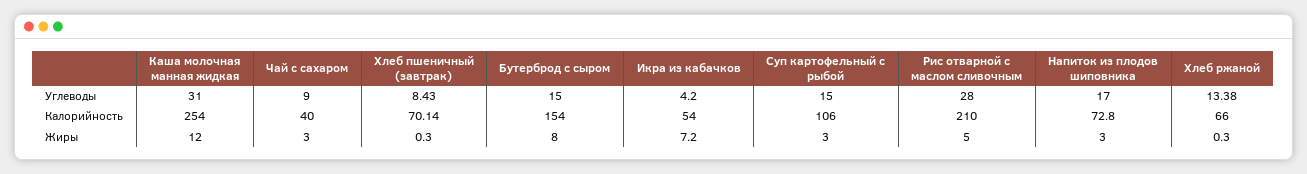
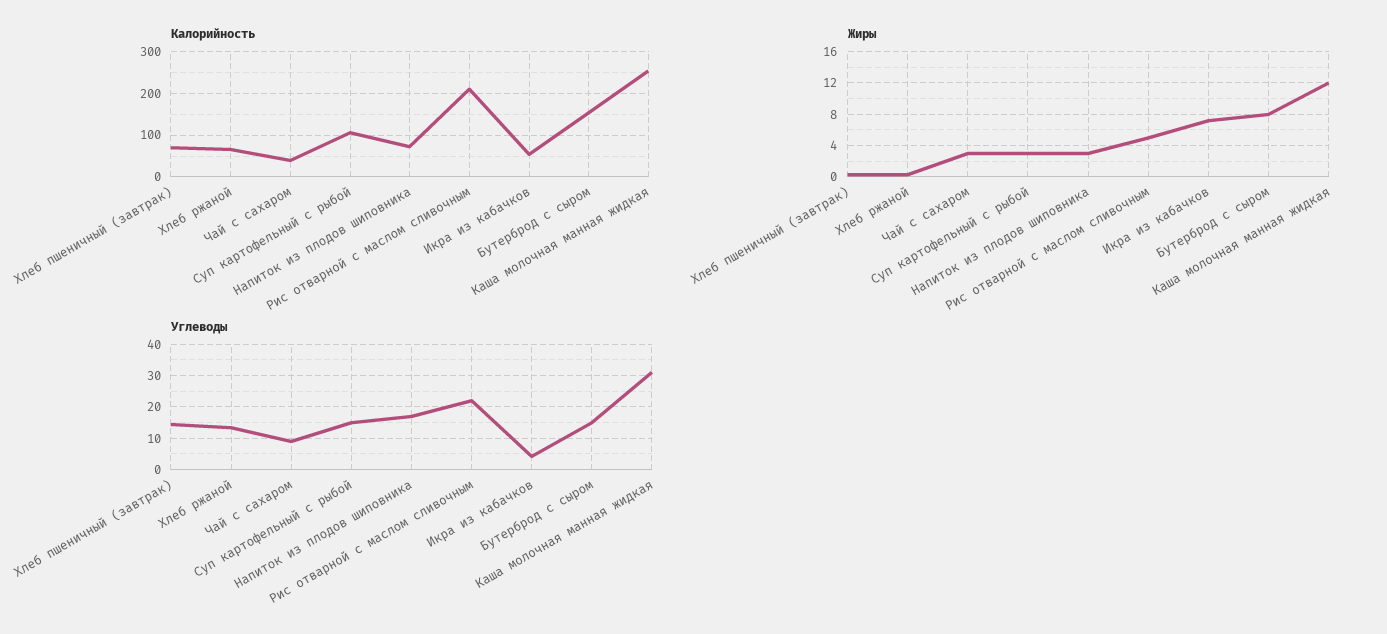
  {
    "Углеводы": {
      "Каша молочная манная жидкая": 31,
      "Чай с сахаром": 9,
-     "Хлеб пшеничный (завтрак)": 8.43,
+     "Хлеб пшеничный (завтрак)": 14,
      "Бутерброд с сыром": 15,
      "Икра из кабачков": 4.2,
      "Суп картофельный с рыбой": 15,
-     "Рис отварной с маслом сливочным": 28,
+     "Рис отварной с маслом сливочным": 22,
      "Напиток из плодов шиповника": 17,
      "Хлеб ржаной": 13.38
    },
    "Калорийность": {
      "Каша молочная манная жидкая": 254,
      "Чай с сахаром": 40,
      "Хлеб пшеничный (завтрак)": 70.14,
      "Бутерброд с сыром": 154,
      "Икра из кабачков": 54,
      "Суп картофельный с рыбой": 106,
      "Рис отварной с маслом сливочным": 210,
      "Напиток из плодов шиповника": 72.8,
      "Хлеб ржаной": 66
    },
    "Жиры": {
      "Каша молочная манная жидкая": 12,
      "Чай с сахаром": 3,
      "Хлеб пшеничный (завтрак)": 0.3,
      "Бутерброд с сыром": 8,
      "Икра из кабачков": 7.2,
      "Суп картофельный с рыбой": 3,
      "Рис отварной с маслом сливочным": 5,
      "Напиток из плодов шиповника": 3,
      "Хлеб ржаной": 0.3
    }
  }

